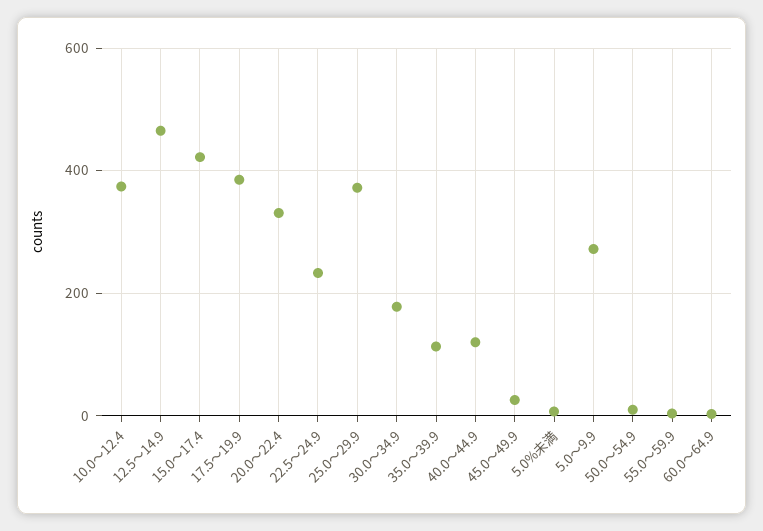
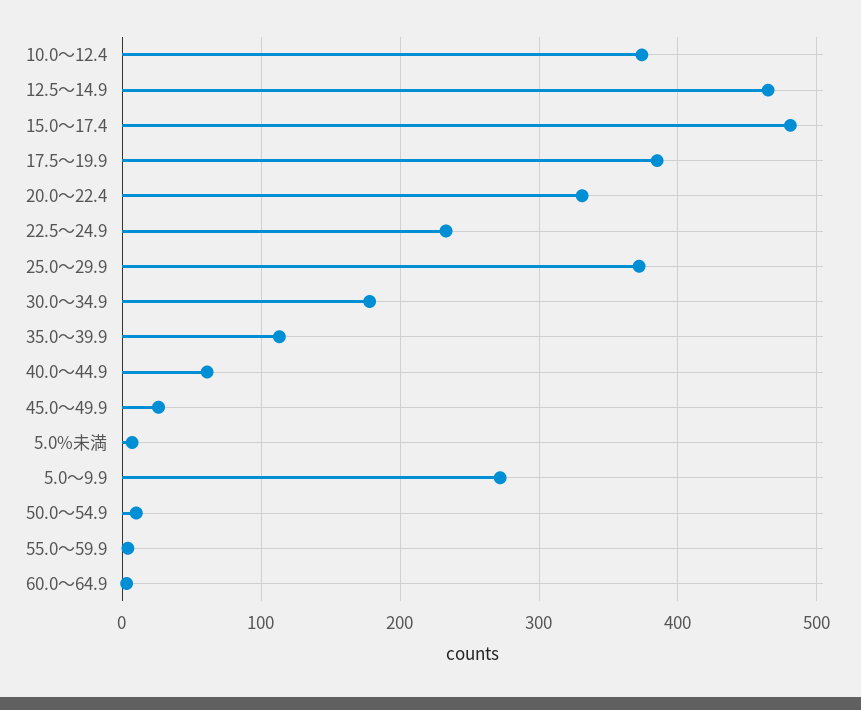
  {
    "10.0～12.4": 370,
    "12.5～14.9": 470,
-   "15.0～17.4": 420,
+   "15.0～17.4": 480,
    "17.5～19.9": 390,
    "20.0～22.4": 330,
    "22.5～24.9": 230,
    "25.0～29.9": 370,
    "30.0～34.9": 180,
    "35.0～39.9": 110,
-   "40.0～44.9": 120,
+   "40.0～44.9": 60,
    "45.0～49.9": 30,
    "5.0%未満": 10,
    "5.0～9.9": 270,
    "50.0～54.9": 10,
    "55.0～59.9": 0,
    "60.0～64.9": 0
  }

